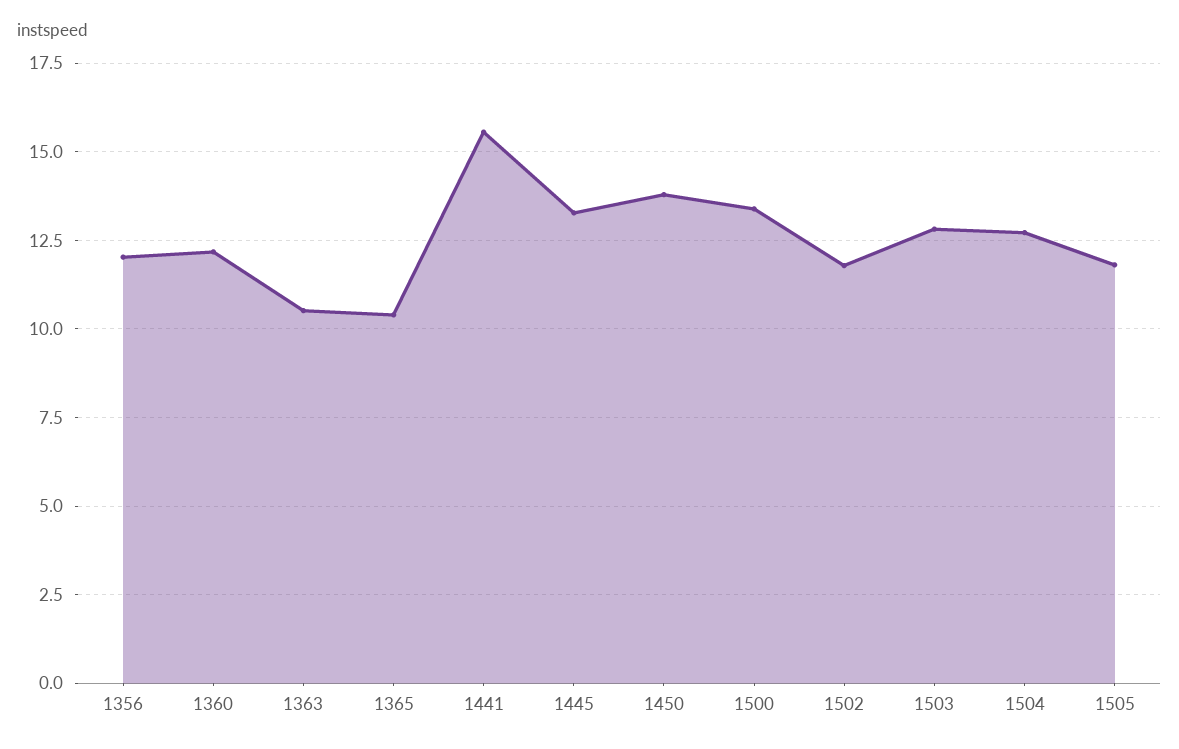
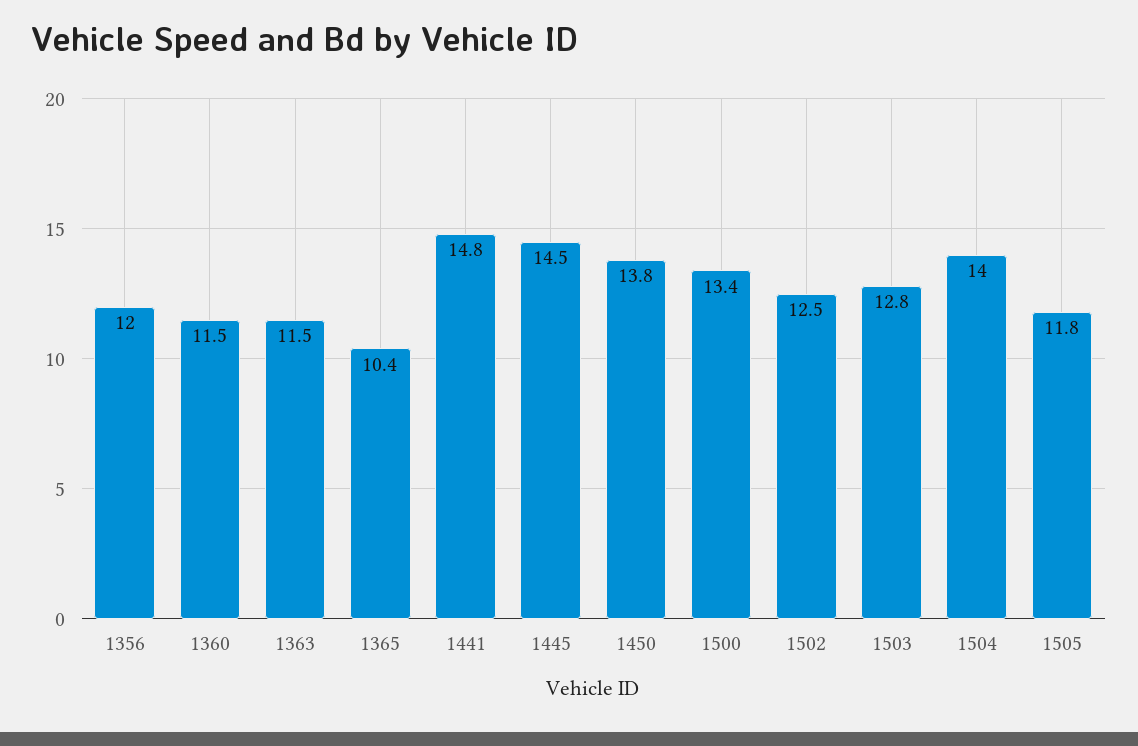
  {
    "1356": 12,
-   "1360": 12.25,
+   "1360": 11.5,
-   "1363": 10.5,
+   "1363": 11.5,
    "1365": 10.4,
-   "1441": 15.5,
+   "1441": 14.8,
-   "1445": 13.25,
+   "1445": 14.5,
    "1450": 13.8,
    "1500": 13.4,
-   "1502": 11.75,
+   "1502": 12.5,
    "1503": 12.8,
-   "1504": 12.75,
+   "1504": 14,
    "1505": 11.8
  }

